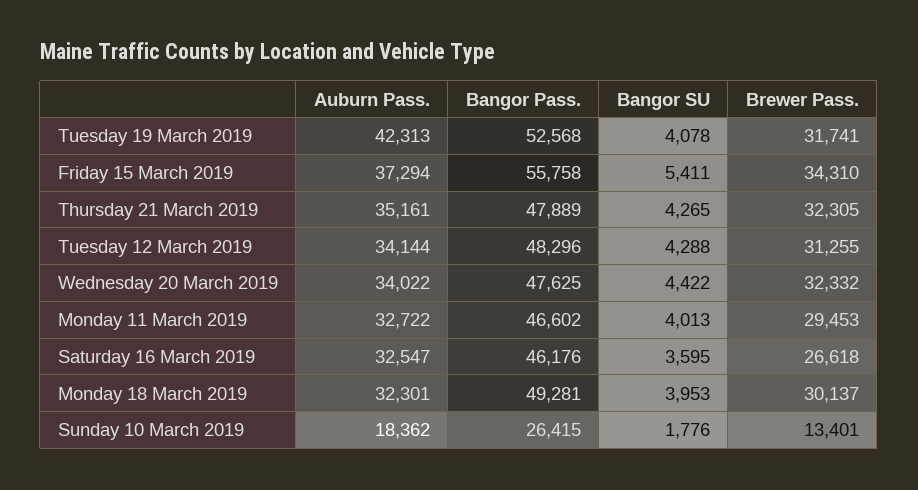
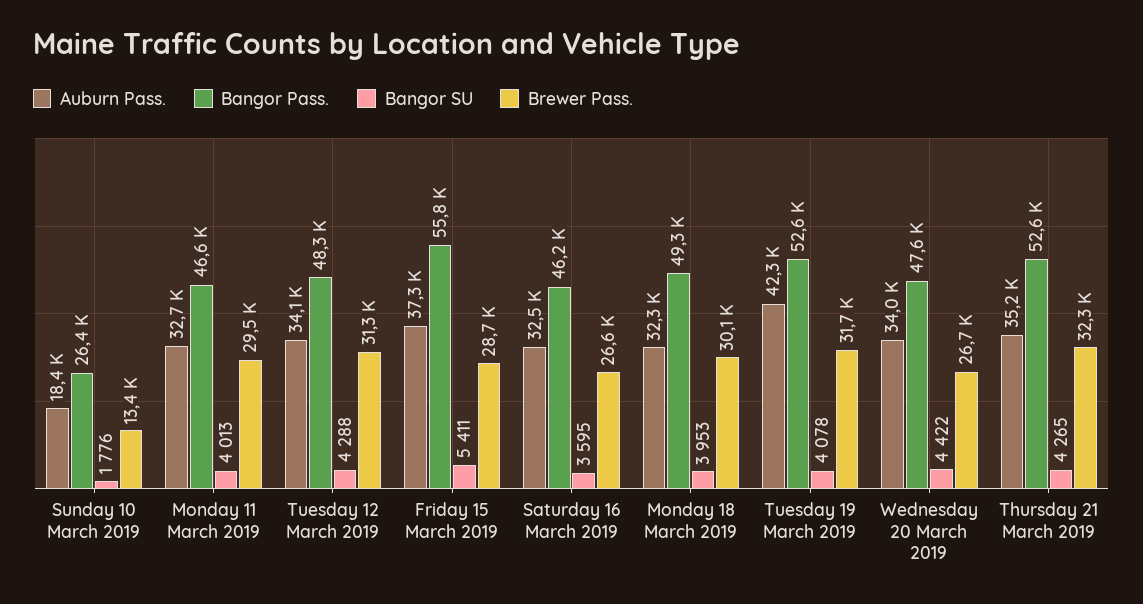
  {
    "Auburn Pass.": {
      "Tuesday 19 March 2019": 42313,
      "Friday 15 March 2019": 37294,
      "Thursday 21 March 2019": 35161,
      "Tuesday 12 March 2019": 34144,
      "Wednesday 20 March 2019": 34022,
      "Monday 11 March 2019": 32722,
      "Saturday 16 March 2019": 32547,
      "Monday 18 March 2019": 32301,
      "Sunday 10 March 2019": 18362
    },
    "Bangor Pass.": {
      "Tuesday 19 March 2019": 52568,
      "Friday 15 March 2019": 55758,
-     "Thursday 21 March 2019": 47889,
+     "Thursday 21 March 2019": 52600,
      "Tuesday 12 March 2019": 48296,
      "Wednesday 20 March 2019": 47625,
      "Monday 11 March 2019": 46602,
      "Saturday 16 March 2019": 46176,
      "Monday 18 March 2019": 49281,
      "Sunday 10 March 2019": 26415
    },
    "Bangor SU": {
      "Tuesday 19 March 2019": 4078,
      "Friday 15 March 2019": 5411,
      "Thursday 21 March 2019": 4265,
      "Tuesday 12 March 2019": 4288,
      "Wednesday 20 March 2019": 4422,
      "Monday 11 March 2019": 4013,
      "Saturday 16 March 2019": 3595,
      "Monday 18 March 2019": 3953,
      "Sunday 10 March 2019": 1776
    },
    "Brewer Pass.": {
      "Tuesday 19 March 2019": 31741,
-     "Friday 15 March 2019": 34310,
+     "Friday 15 March 2019": 28700,
      "Thursday 21 March 2019": 32305,
      "Tuesday 12 March 2019": 31255,
-     "Wednesday 20 March 2019": 32332,
+     "Wednesday 20 March 2019": 26700,
      "Monday 11 March 2019": 29453,
      "Saturday 16 March 2019": 26618,
      "Monday 18 March 2019": 30137,
      "Sunday 10 March 2019": 13401
    }
  }

